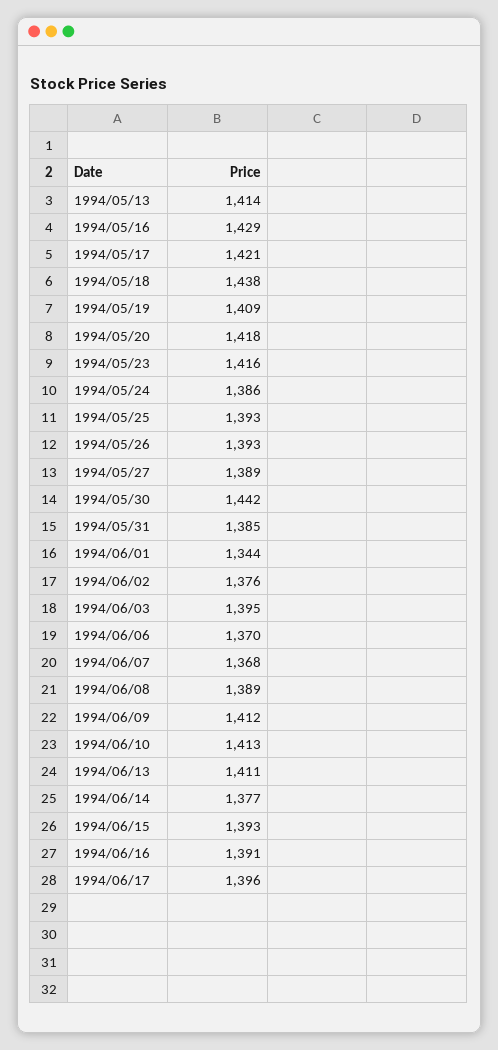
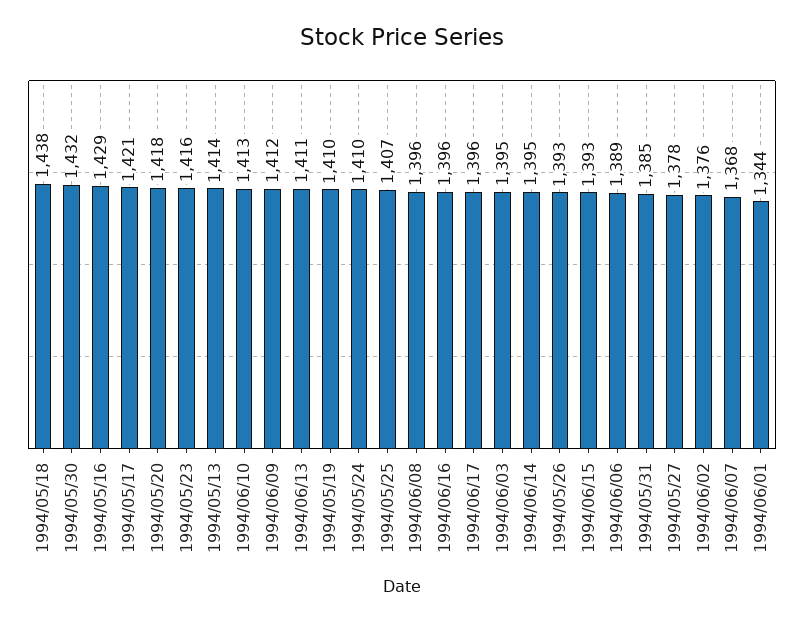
  {
    "1994/05/13": 1414,
    "1994/05/16": 1429,
    "1994/05/17": 1421,
    "1994/05/18": 1438,
-   "1994/05/19": 1409,
+   "1994/05/19": 1410,
    "1994/05/20": 1418,
    "1994/05/23": 1416,
-   "1994/05/24": 1386,
+   "1994/05/24": 1410,
-   "1994/05/25": 1393,
+   "1994/05/25": 1407,
    "1994/05/26": 1393,
-   "1994/05/27": 1389,
+   "1994/05/27": 1378,
-   "1994/05/30": 1442,
+   "1994/05/30": 1432,
    "1994/05/31": 1385,
    "1994/06/01": 1344,
    "1994/06/02": 1376,
    "1994/06/03": 1395,
-   "1994/06/06": 1370,
+   "1994/06/06": 1389,
    "1994/06/07": 1368,
-   "1994/06/08": 1389,
+   "1994/06/08": 1396,
    "1994/06/09": 1412,
    "1994/06/10": 1413,
    "1994/06/13": 1411,
-   "1994/06/14": 1377,
+   "1994/06/14": 1395,
    "1994/06/15": 1393,
-   "1994/06/16": 1391,
+   "1994/06/16": 1396,
    "1994/06/17": 1396
  }

